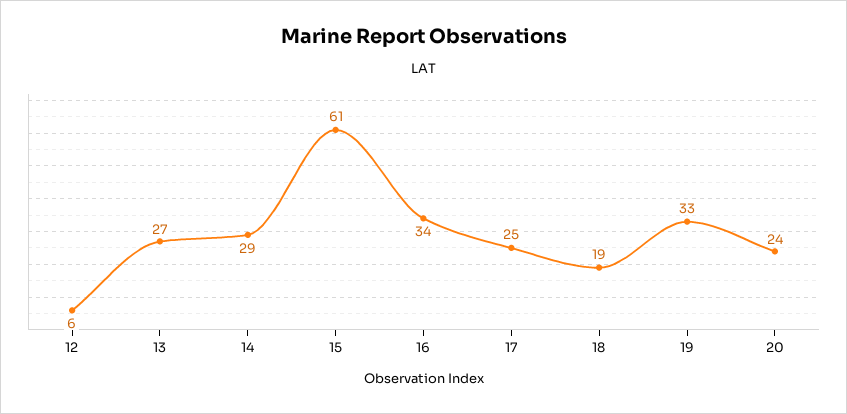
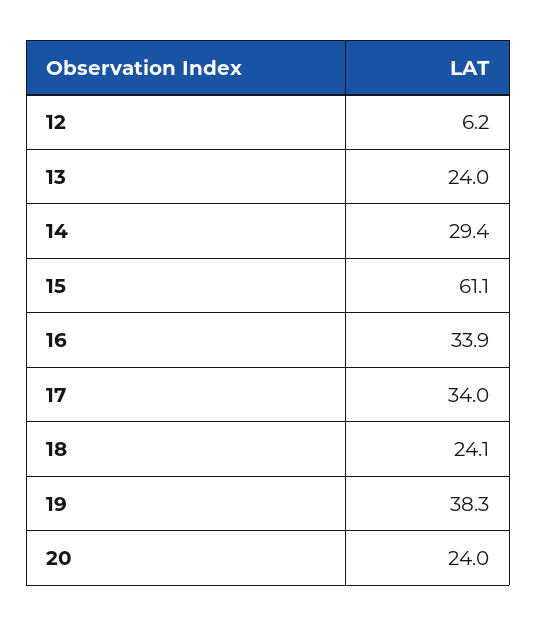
  {
    "12": 6.2,
-   "13": 27,
+   "13": 24,
    "14": 29.4,
    "15": 61.1,
    "16": 33.9,
-   "17": 25,
+   "17": 34,
-   "18": 19,
+   "18": 24.1,
-   "19": 33,
+   "19": 38.3,
    "20": 24
  }

